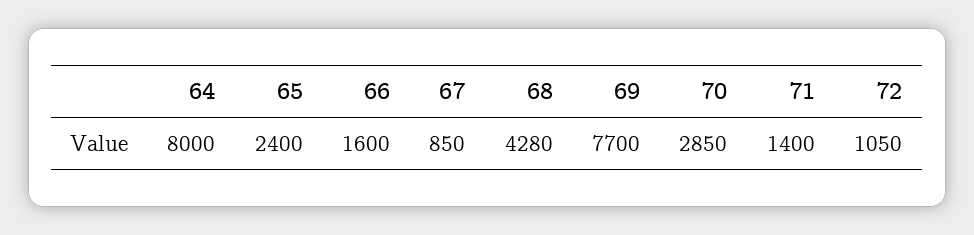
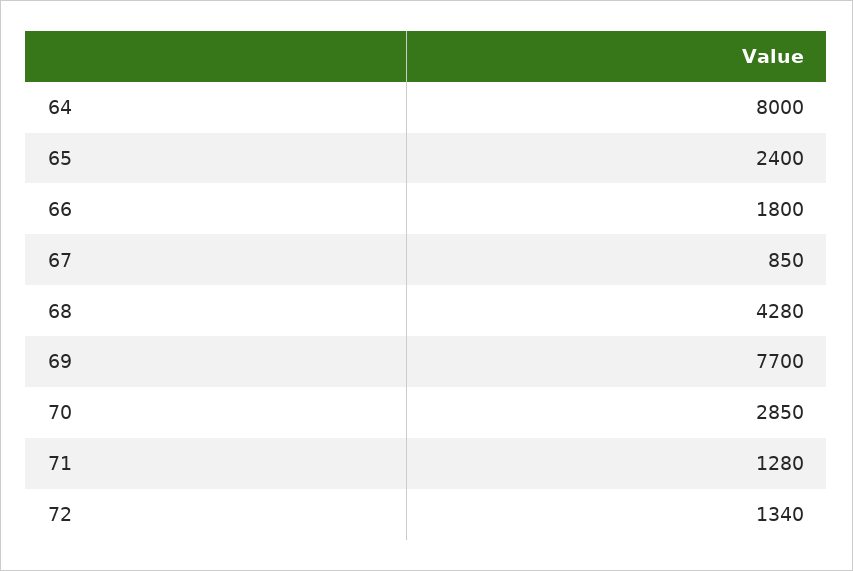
  {
    "64": 8000,
    "65": 2400,
-   "66": 1600,
+   "66": 1800,
    "67": 850,
    "68": 4280,
    "69": 7700,
    "70": 2850,
-   "71": 1400,
+   "71": 1280,
-   "72": 1050
+   "72": 1340
  }

